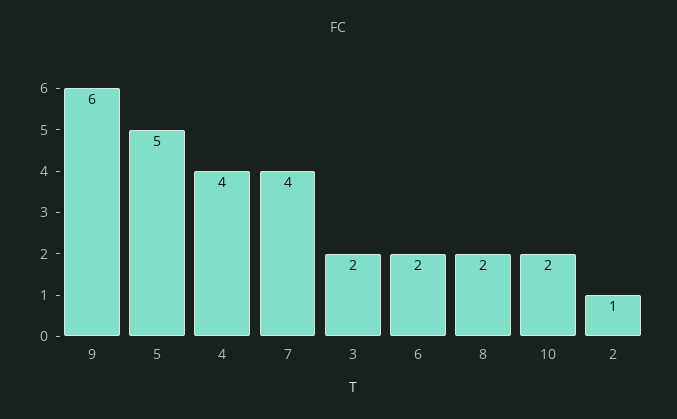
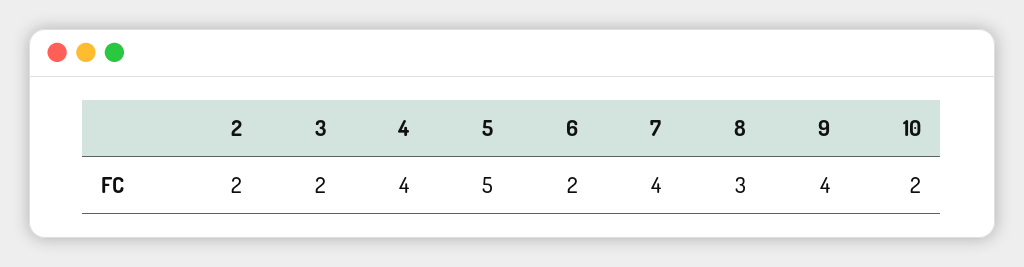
  {
-   "9": 6,
+   "9": 4,
    "5": 5,
    "4": 4,
    "7": 4,
    "3": 2,
    "6": 2,
-   "8": 2,
+   "8": 3,
    "10": 2,
-   "2": 1
+   "2": 2
  }

